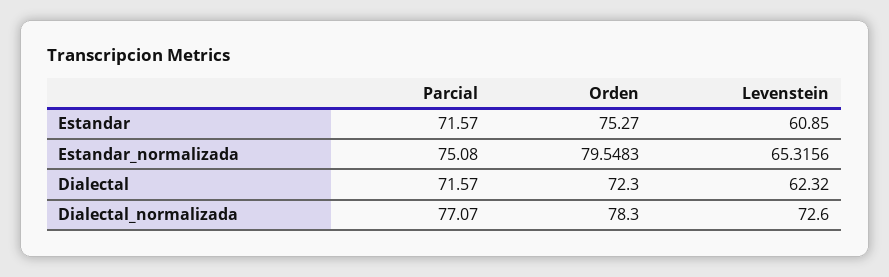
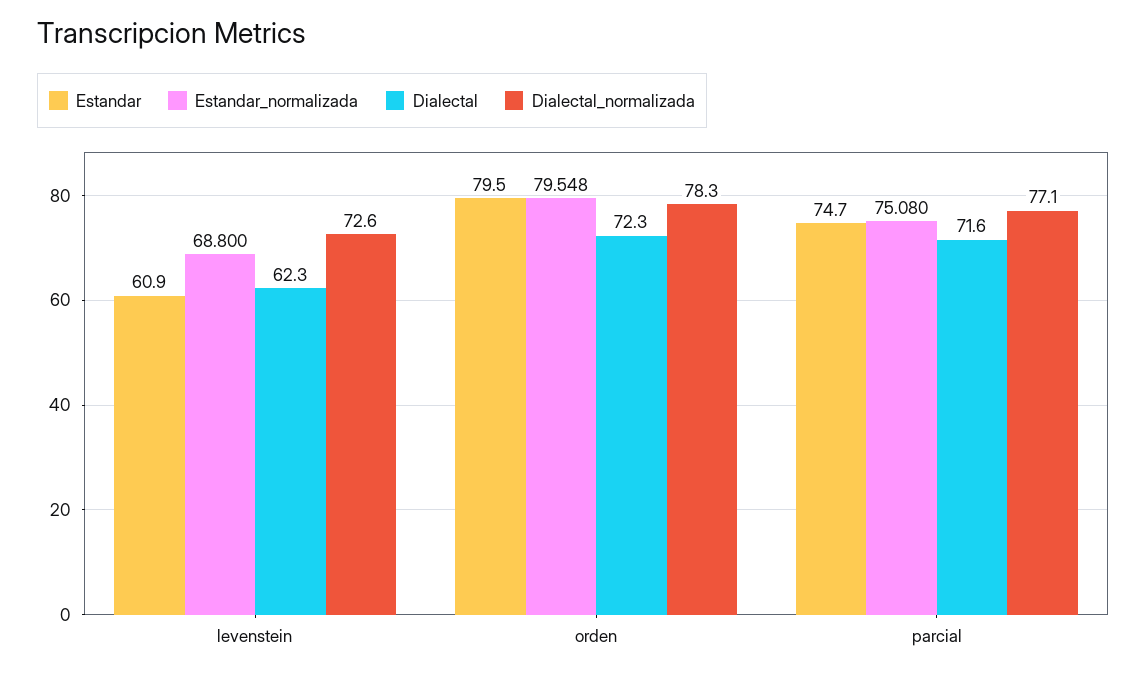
  {
    "Estandar": {
-     "Parcial": 71.57,
+     "Parcial": 74.7,
-     "Orden": 75.27,
+     "Orden": 79.5,
      "Levenstein": 60.85
    },
    "Estandar_normalizada": {
      "Parcial": 75.08,
      "Orden": 79.5483,
-     "Levenstein": 65.3156
+     "Levenstein": 68.8
    },
    "Dialectal": {
      "Parcial": 71.57,
      "Orden": 72.3,
      "Levenstein": 62.32
    },
    "Dialectal_normalizada": {
      "Parcial": 77.07,
      "Orden": 78.3,
      "Levenstein": 72.6
    }
  }

